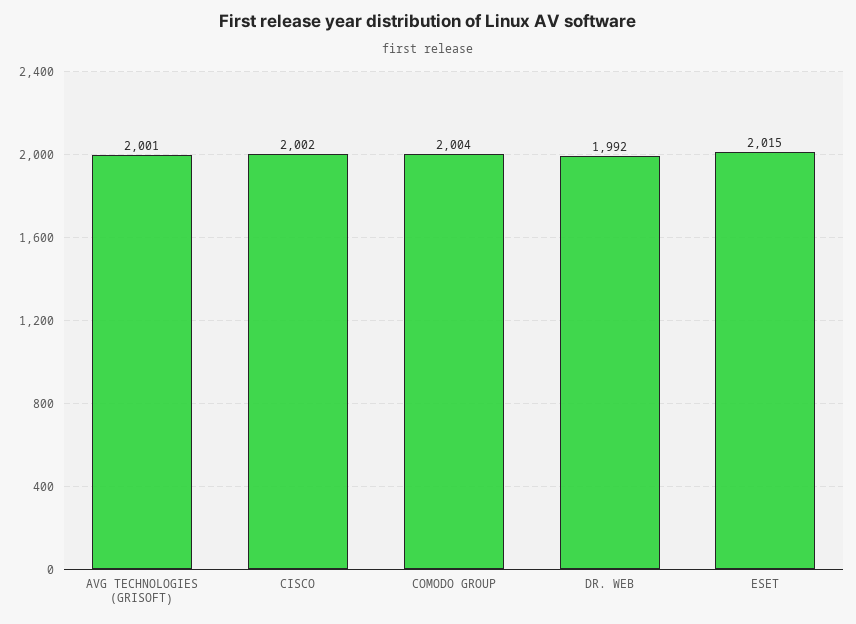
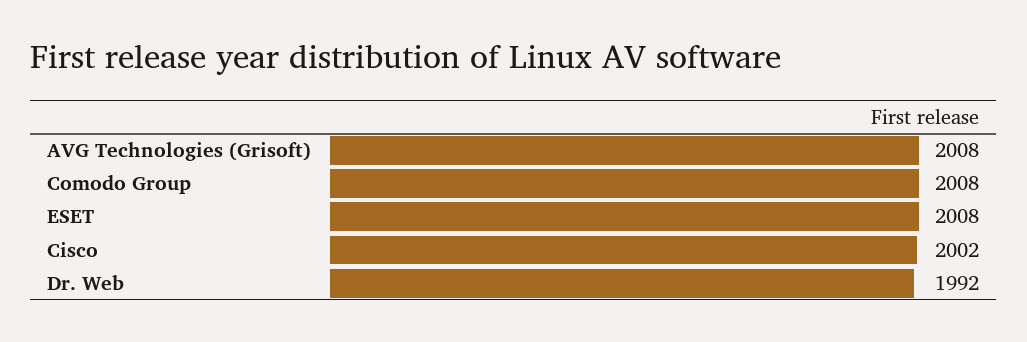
  {
-   "AVG TECHNOLOGIES (GRISOFT)": 2001,
+   "AVG TECHNOLOGIES (GRISOFT)": 2008,
    "CISCO": 2002,
-   "COMODO GROUP": 2004,
+   "COMODO GROUP": 2008,
    "DR. WEB": 1992,
-   "ESET": 2015
+   "ESET": 2008
  }

